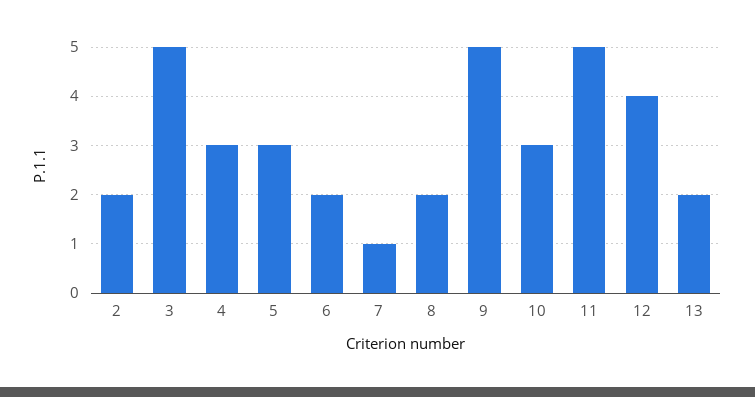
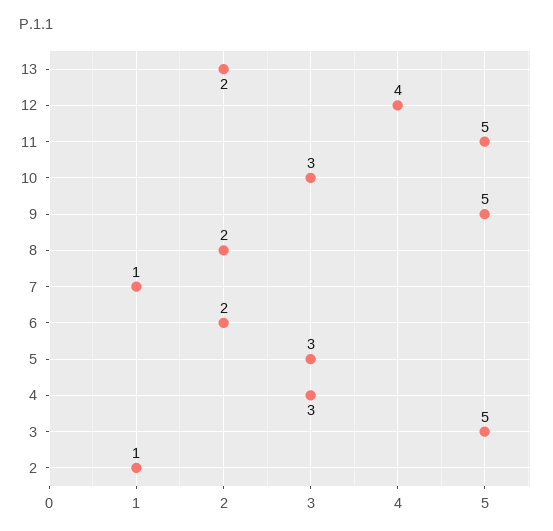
  {
-   "2": 2,
+   "2": 1,
    "3": 5,
    "4": 3,
    "5": 3,
    "6": 2,
    "7": 1,
    "8": 2,
    "9": 5,
    "10": 3,
    "11": 5,
    "12": 4,
    "13": 2
  }

